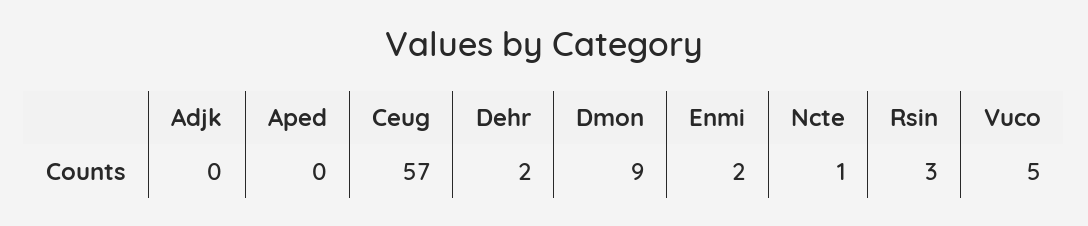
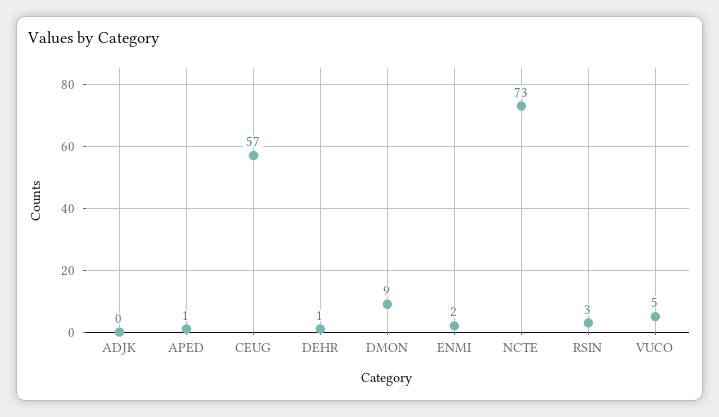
  {
    "Adjk": 0,
-   "Aped": 0,
+   "Aped": 1,
    "Ceug": 57,
-   "Dehr": 2,
+   "Dehr": 1,
    "Dmon": 9,
    "Enmi": 2,
-   "Ncte": 1,
+   "Ncte": 73,
    "Rsin": 3,
    "Vuco": 5
  }

